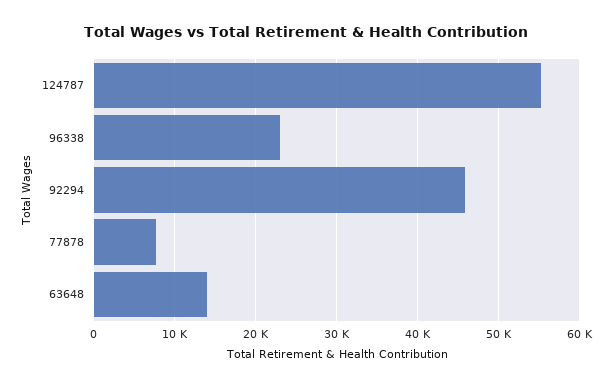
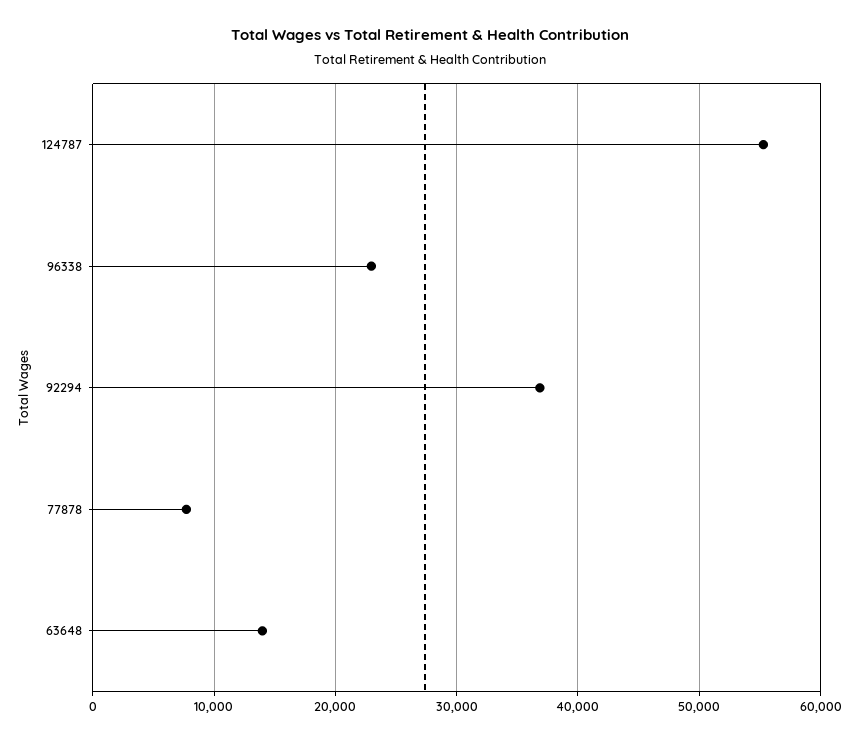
  {
    "124787": 55000,
    "96338": 23000,
-   "92294": 46000,
+   "92294": 37000,
    "77878": 8000,
    "63648": 14000
  }

